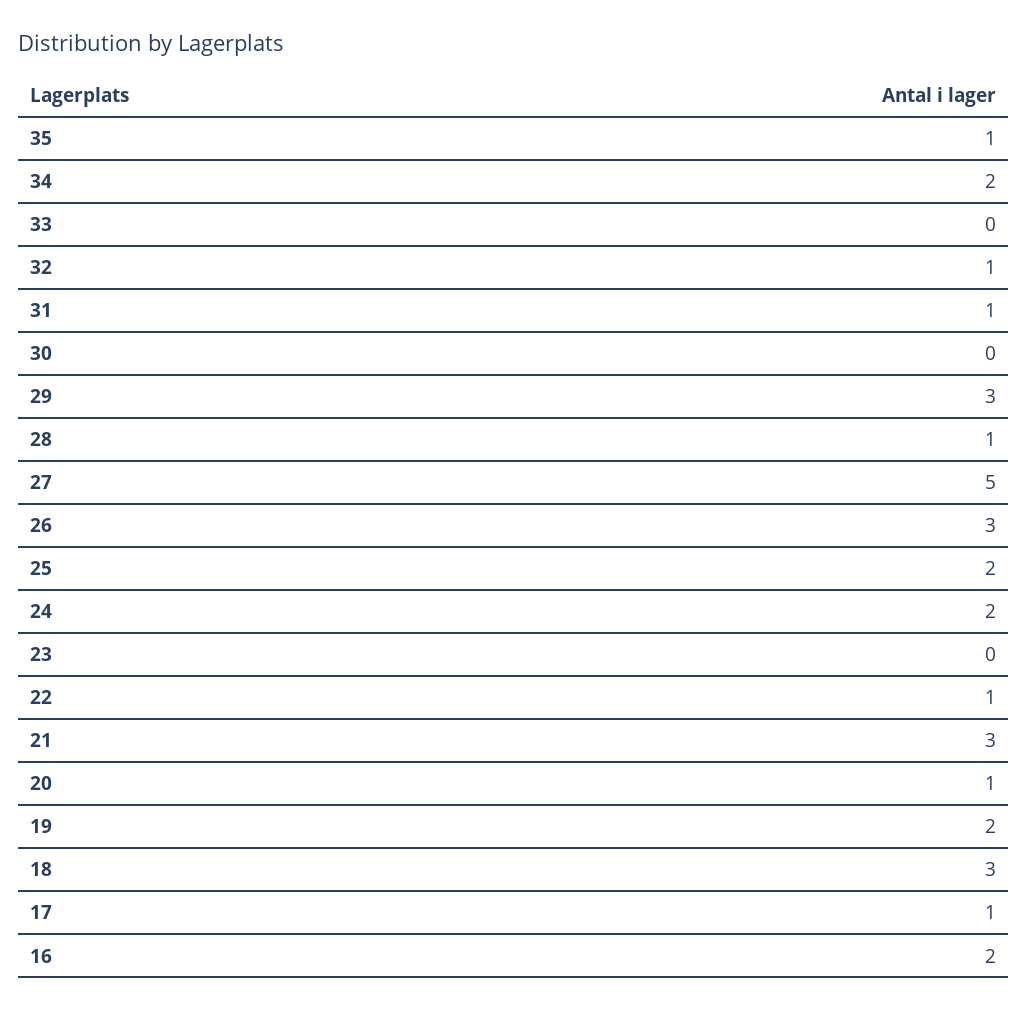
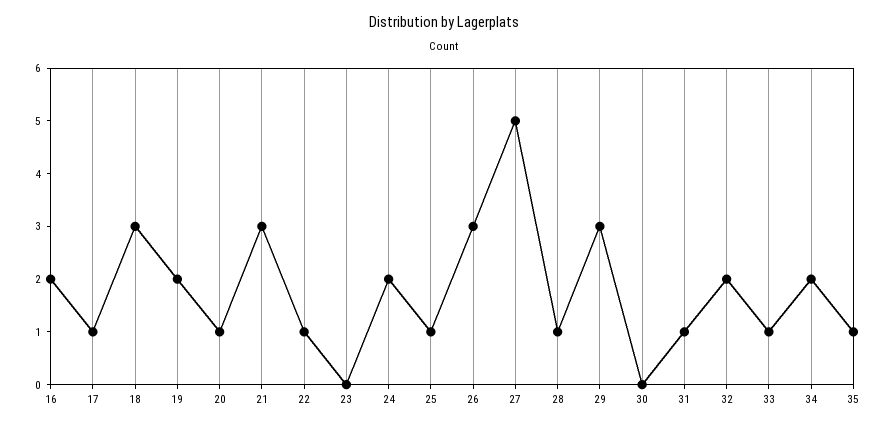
  {
    "35": 1,
    "34": 2,
-   "33": 0,
+   "33": 1,
-   "32": 1,
+   "32": 2,
    "31": 1,
    "30": 0,
    "29": 3,
    "28": 1,
    "27": 5,
    "26": 3,
-   "25": 2,
+   "25": 1,
    "24": 2,
    "23": 0,
    "22": 1,
    "21": 3,
    "20": 1,
    "19": 2,
    "18": 3,
    "17": 1,
    "16": 2
  }

